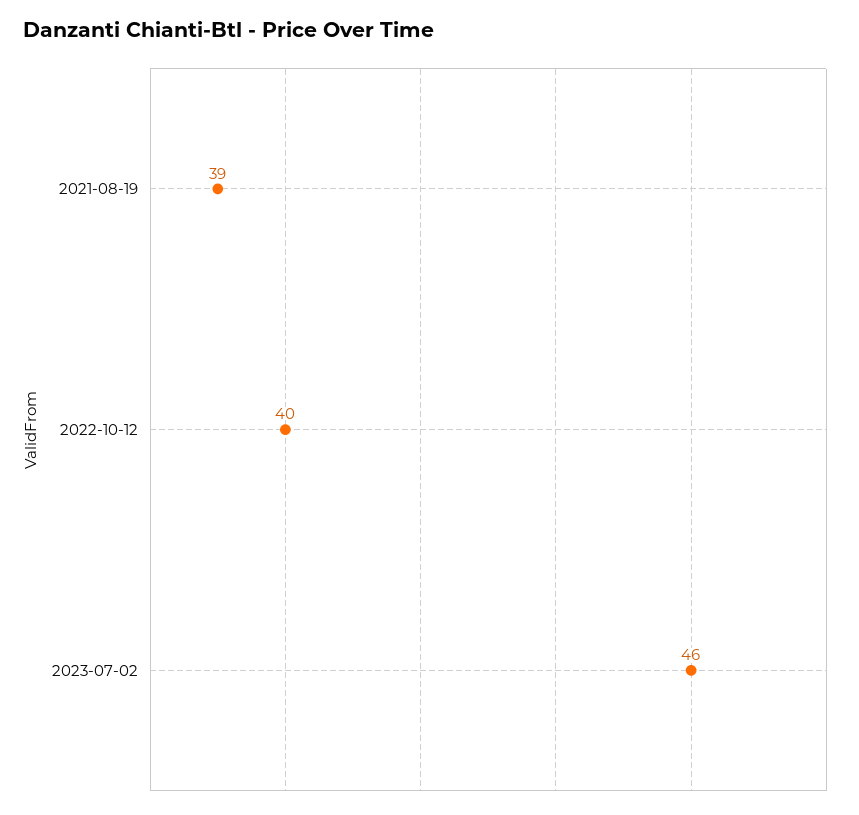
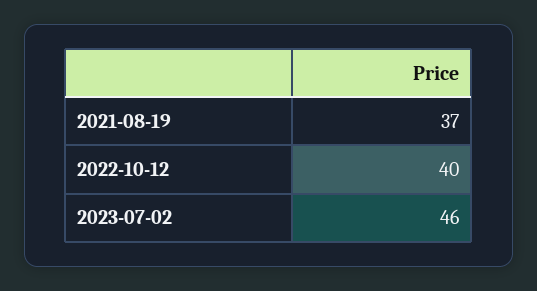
  {
-   "2021-08-19": 39,
+   "2021-08-19": 37,
    "2022-10-12": 40,
    "2023-07-02": 46
  }

